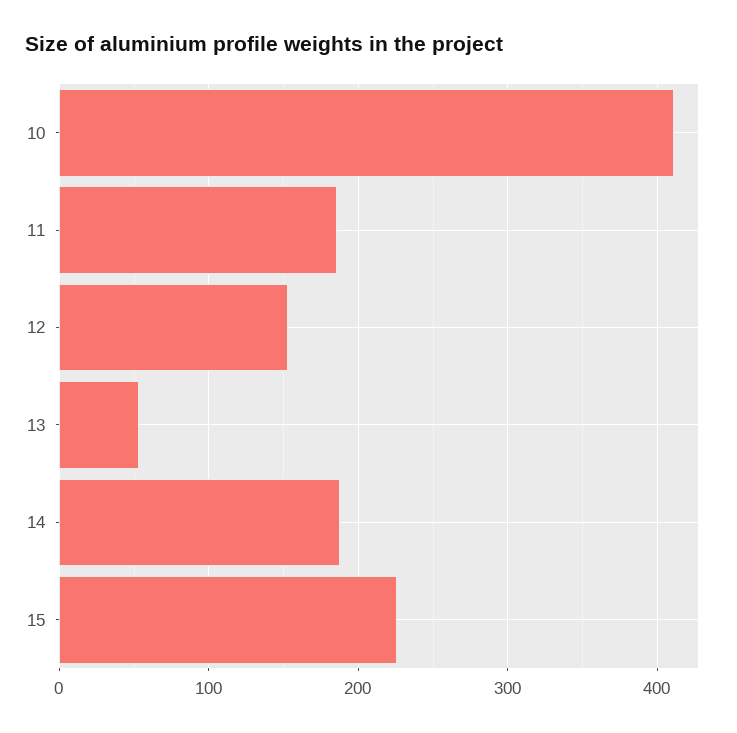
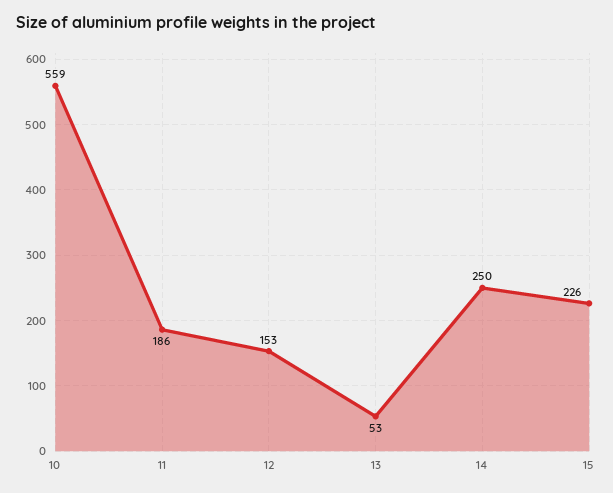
  {
-   "10": 410,
+   "10": 559,
    "11": 186,
    "12": 153,
    "13": 53,
-   "14": 190,
+   "14": 250,
    "15": 226
  }

